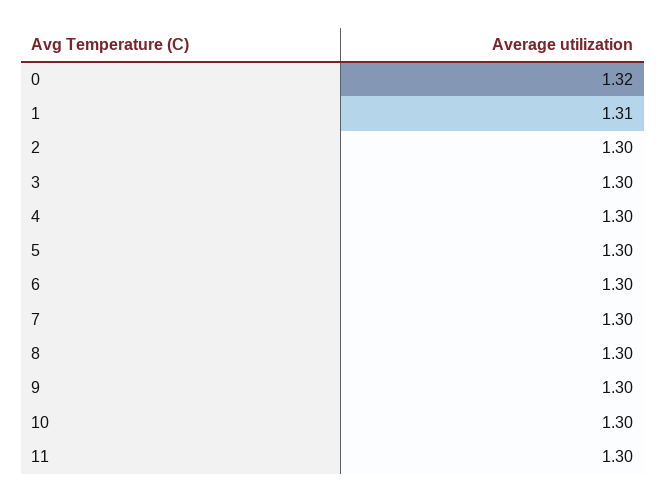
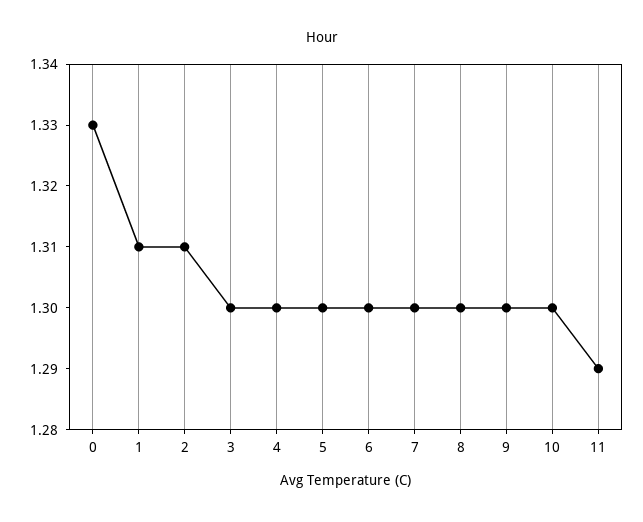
  {
-   "0": 1.32,
+   "0": 1.33,
    "1": 1.31,
-   "2": 1.3,
+   "2": 1.31,
    "3": 1.3,
    "4": 1.3,
    "5": 1.3,
    "6": 1.3,
    "7": 1.3,
    "8": 1.3,
    "9": 1.3,
    "10": 1.3,
-   "11": 1.3
+   "11": 1.29
  }

